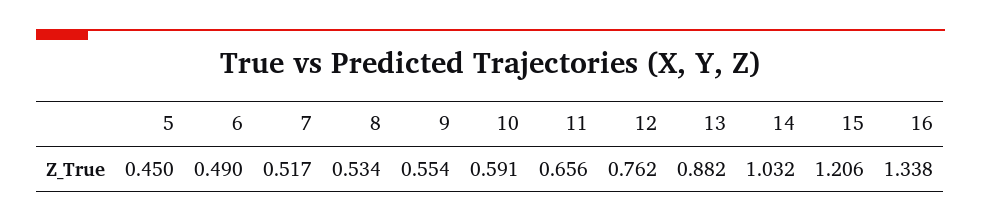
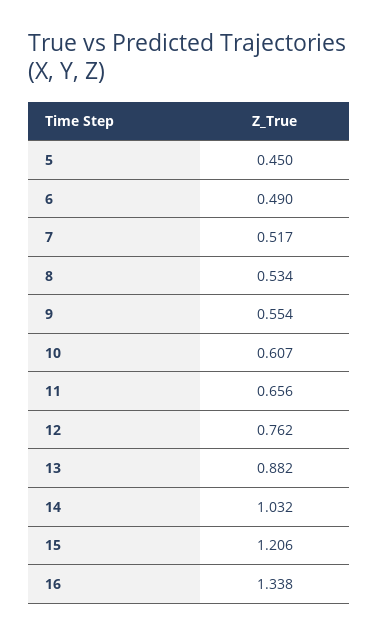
  {
    "5": 0.45,
    "6": 0.49,
    "7": 0.517,
    "8": 0.534,
    "9": 0.554,
-   "10": 0.591,
+   "10": 0.607,
    "11": 0.656,
    "12": 0.762,
    "13": 0.882,
    "14": 1.032,
    "15": 1.206,
    "16": 1.338
  }

